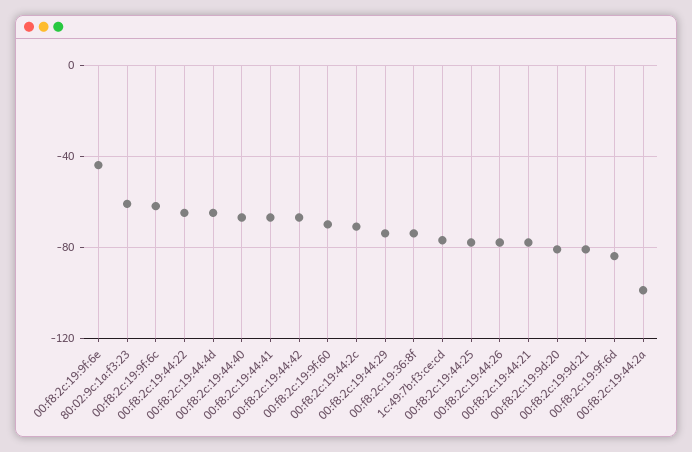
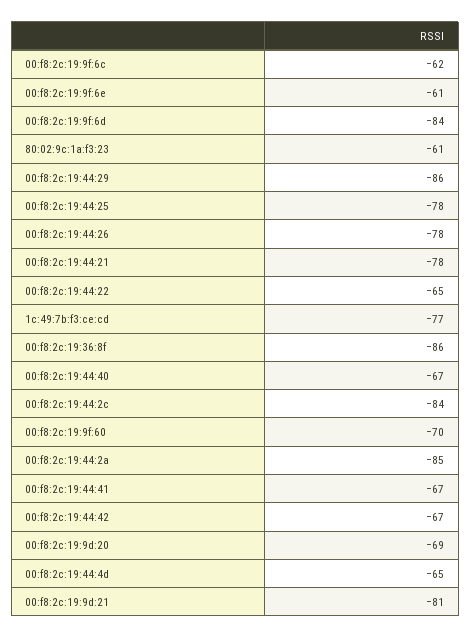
  {
-   "00:f8:2c:19:9f:6e": -45,
+   "00:f8:2c:19:9f:6e": -61,
    "80:02:9c:1a:f3:23": -61,
    "00:f8:2c:19:9f:6c": -62,
    "00:f8:2c:19:44:22": -65,
    "00:f8:2c:19:44:4d": -65,
    "00:f8:2c:19:44:40": -67,
    "00:f8:2c:19:44:41": -67,
    "00:f8:2c:19:44:42": -67,
    "00:f8:2c:19:9f:60": -70,
-   "00:f8:2c:19:44:2c": -70,
+   "00:f8:2c:19:44:2c": -84,
-   "00:f8:2c:19:44:29": -75,
+   "00:f8:2c:19:44:29": -86,
-   "00:f8:2c:19:36:8f": -75,
+   "00:f8:2c:19:36:8f": -86,
    "1c:49:7b:f3:ce:cd": -77,
    "00:f8:2c:19:44:25": -78,
    "00:f8:2c:19:44:26": -78,
    "00:f8:2c:19:44:21": -78,
-   "00:f8:2c:19:9d:20": -80,
+   "00:f8:2c:19:9d:20": -69,
    "00:f8:2c:19:9d:21": -81,
    "00:f8:2c:19:9f:6d": -84,
-   "00:f8:2c:19:44:2a": -100
+   "00:f8:2c:19:44:2a": -85
  }

